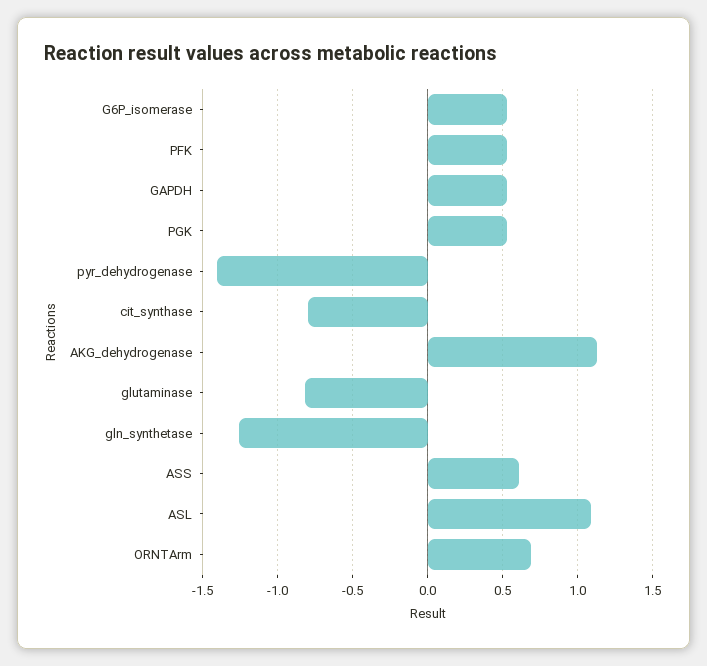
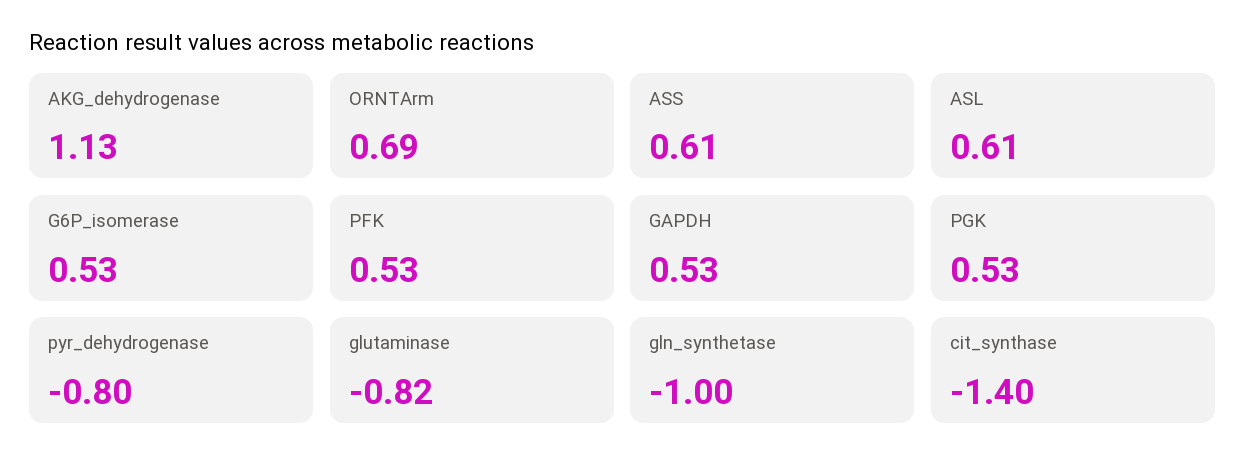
  {
    "G6P_isomerase": 0.53,
    "PFK": 0.53,
    "GAPDH": 0.53,
    "PGK": 0.53,
-   "pyr_dehydrogenase": -1.4,
+   "pyr_dehydrogenase": -0.8,
-   "cit_synthase": -0.8,
+   "cit_synthase": -1.4,
    "AKG_dehydrogenase": 1.13,
    "glutaminase": -0.82,
-   "gln_synthetase": -1.25,
+   "gln_synthetase": -1,
    "ASS": 0.61,
-   "ASL": 1.1,
+   "ASL": 0.61,
    "ORNTArm": 0.69
  }

